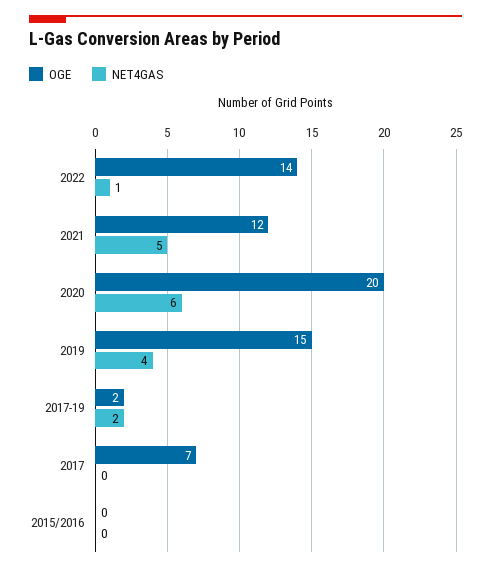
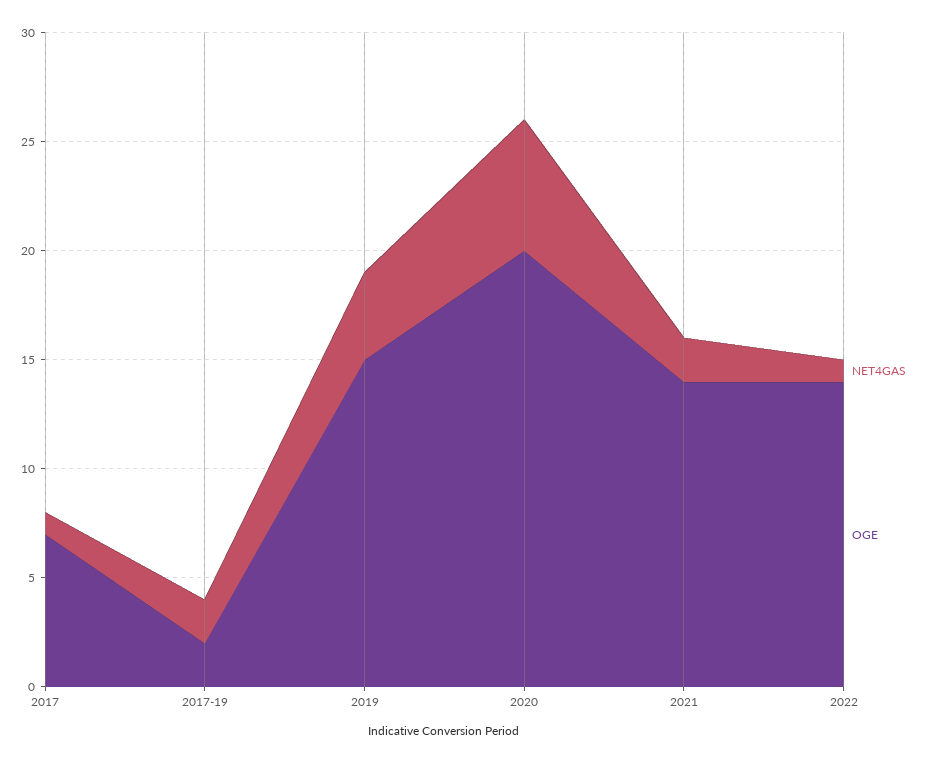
  {
    "OGE": {
      "2022": 14,
-     "2021": 12,
+     "2021": 14,
      "2020": 20,
      "2019": 15,
      "2017-19": 2,
-     "2017": 7,
+     "2017": 7
-     "2015/2016": 0
    },
    "NET4GAS": {
      "2022": 1,
-     "2021": 5,
+     "2021": 2,
      "2020": 6,
      "2019": 4,
      "2017-19": 2,
-     "2017": 0,
+     "2017": 1
-     "2015/2016": 0
    }
  }

